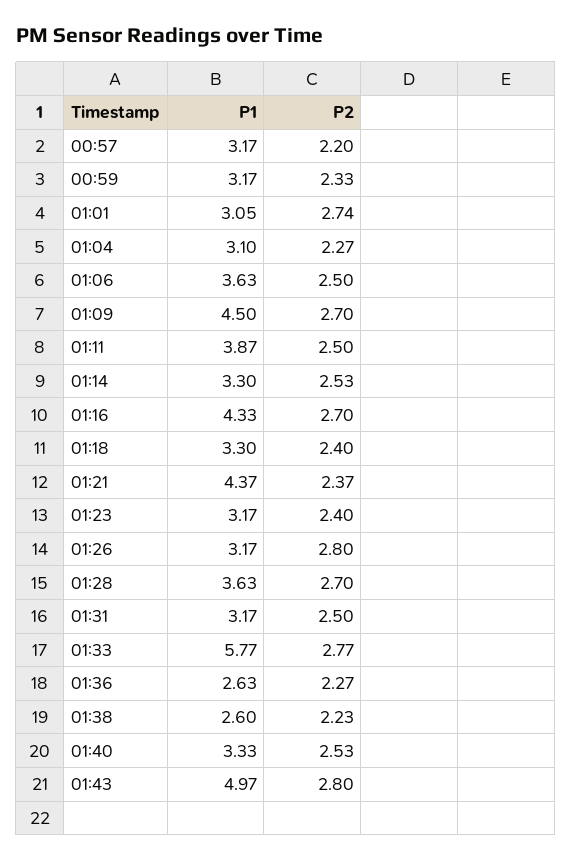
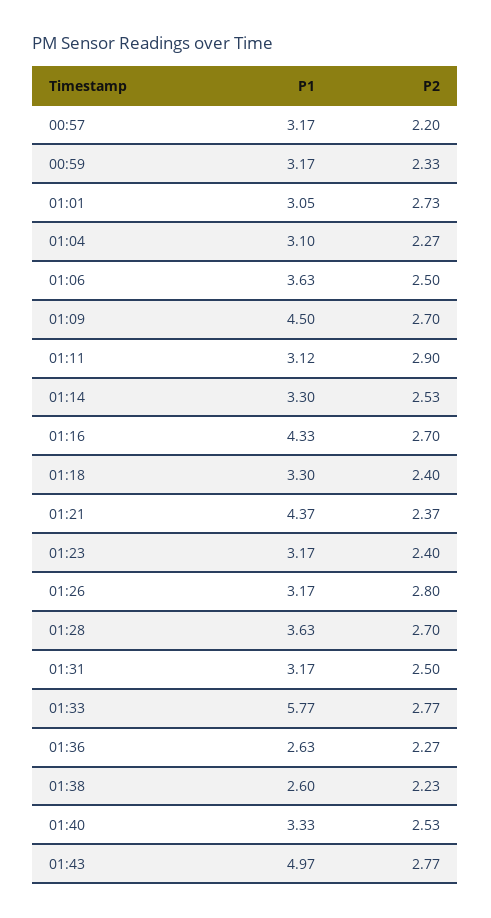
  {
    "P1": {
      "00:57": 3.17,
      "00:59": 3.17,
      "01:01": 3.05,
      "01:04": 3.1,
      "01:06": 3.63,
      "01:09": 4.5,
-     "01:11": 3.87,
+     "01:11": 3.12,
      "01:14": 3.3,
      "01:16": 4.33,
      "01:18": 3.3,
      "01:21": 4.37,
      "01:23": 3.17,
      "01:26": 3.17,
      "01:28": 3.63,
      "01:31": 3.17,
      "01:33": 5.77,
      "01:36": 2.63,
      "01:38": 2.6,
      "01:40": 3.33,
      "01:43": 4.97
    },
    "P2": {
      "00:57": 2.2,
      "00:59": 2.33,
-     "01:01": 2.74,
+     "01:01": 2.73,
      "01:04": 2.27,
      "01:06": 2.5,
      "01:09": 2.7,
-     "01:11": 2.5,
+     "01:11": 2.9,
      "01:14": 2.53,
      "01:16": 2.7,
      "01:18": 2.4,
      "01:21": 2.37,
      "01:23": 2.4,
      "01:26": 2.8,
      "01:28": 2.7,
      "01:31": 2.5,
      "01:33": 2.77,
      "01:36": 2.27,
      "01:38": 2.23,
      "01:40": 2.53,
-     "01:43": 2.8
+     "01:43": 2.77
    }
  }

